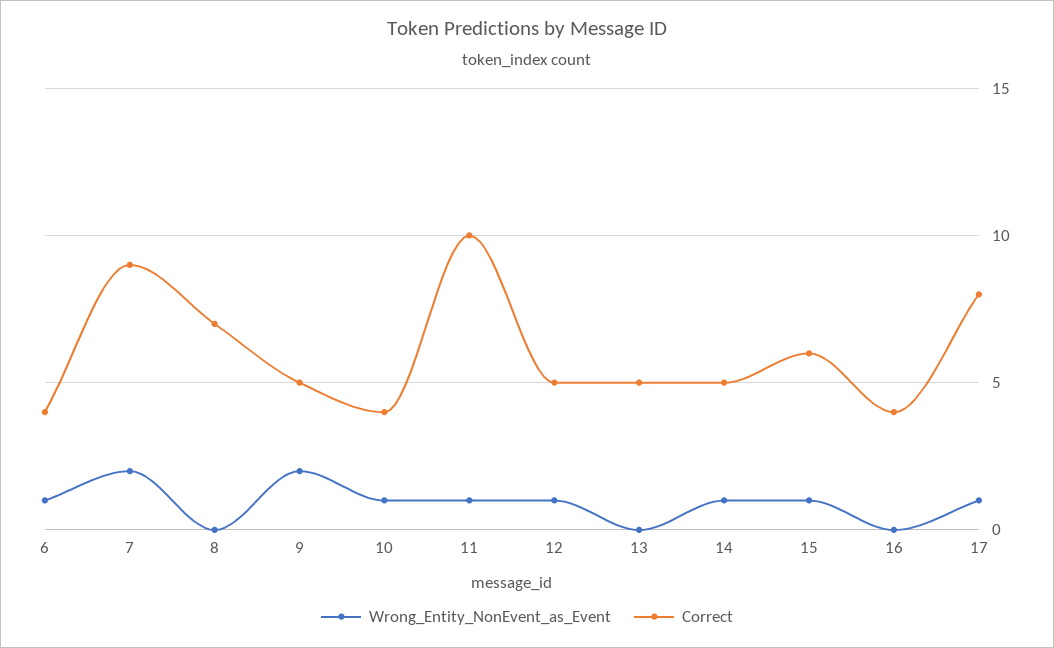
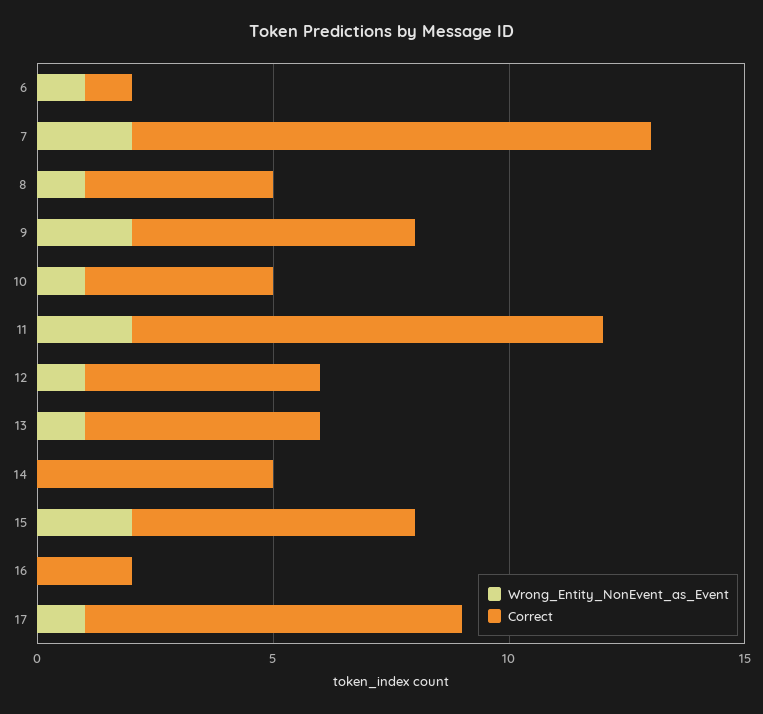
  {
    "Wrong_Entity_NonEvent_as_Event": {
      "6": 1,
      "7": 2,
-     "8": 0,
+     "8": 1,
      "9": 2,
      "10": 1,
-     "11": 1,
+     "11": 2,
      "12": 1,
-     "13": 0,
+     "13": 1,
-     "14": 1,
+     "14": 0,
-     "15": 1,
+     "15": 2,
      "16": 0,
      "17": 1
    },
    "Correct": {
-     "6": 4,
+     "6": 1,
-     "7": 9,
+     "7": 11,
-     "8": 7,
+     "8": 4,
-     "9": 5,
+     "9": 6,
      "10": 4,
      "11": 10,
      "12": 5,
      "13": 5,
      "14": 5,
      "15": 6,
-     "16": 4,
+     "16": 2,
      "17": 8
    }
  }

